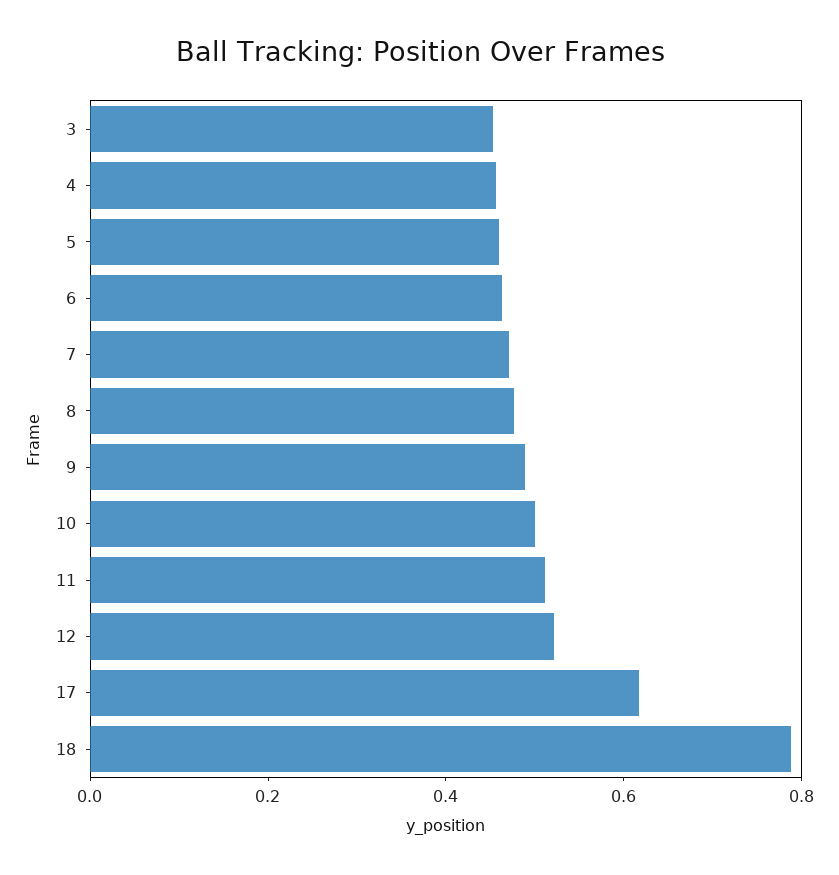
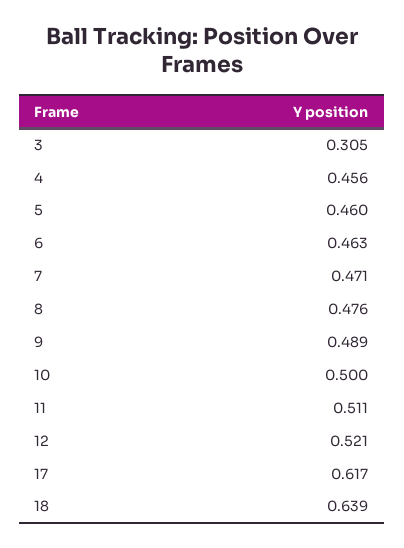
  {
-   "3": 0.45,
+   "3": 0.305,
    "4": 0.456,
    "5": 0.46,
    "6": 0.463,
    "7": 0.471,
    "8": 0.476,
    "9": 0.489,
    "10": 0.5,
    "11": 0.511,
    "12": 0.521,
    "17": 0.617,
-   "18": 0.8
+   "18": 0.639
  }

